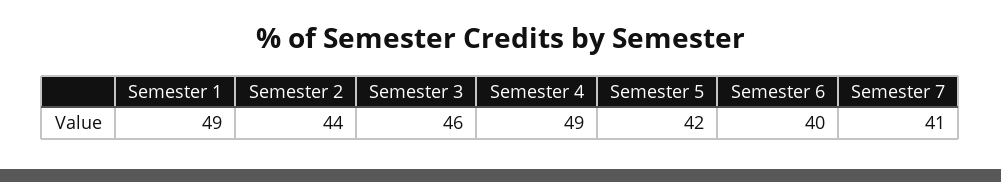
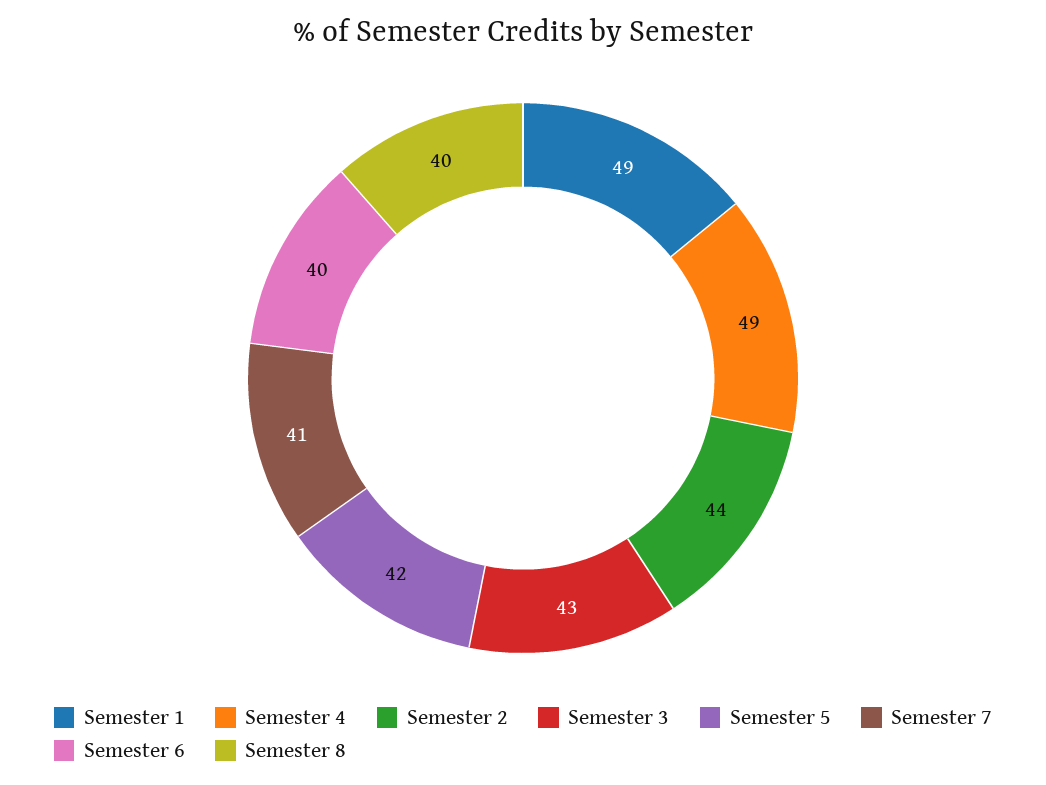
  {
    "Semester 1": 49,
    "Semester 2": 44,
-   "Semester 3": 46,
+   "Semester 3": 43,
    "Semester 4": 49,
    "Semester 5": 42,
    "Semester 6": 40,
-   "Semester 7": 41
+   "Semester 7": 41,
+   "Semester 8": 40
  }

